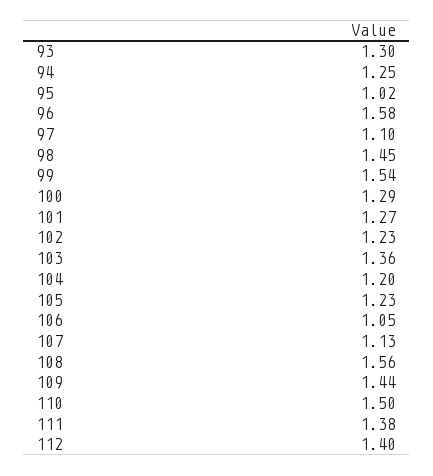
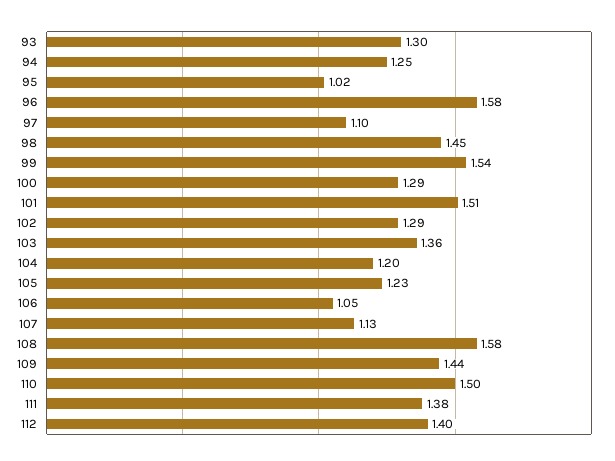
  {
    "93": 1.3,
    "94": 1.25,
    "95": 1.02,
    "96": 1.58,
    "97": 1.1,
    "98": 1.45,
    "99": 1.54,
    "100": 1.29,
-   "101": 1.27,
+   "101": 1.51,
-   "102": 1.23,
+   "102": 1.29,
    "103": 1.36,
    "104": 1.2,
    "105": 1.23,
    "106": 1.05,
    "107": 1.13,
-   "108": 1.56,
+   "108": 1.58,
    "109": 1.44,
    "110": 1.5,
    "111": 1.38,
    "112": 1.4
  }

